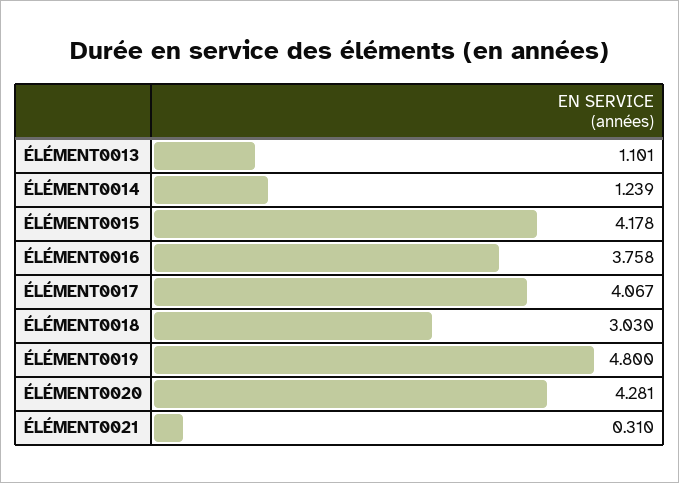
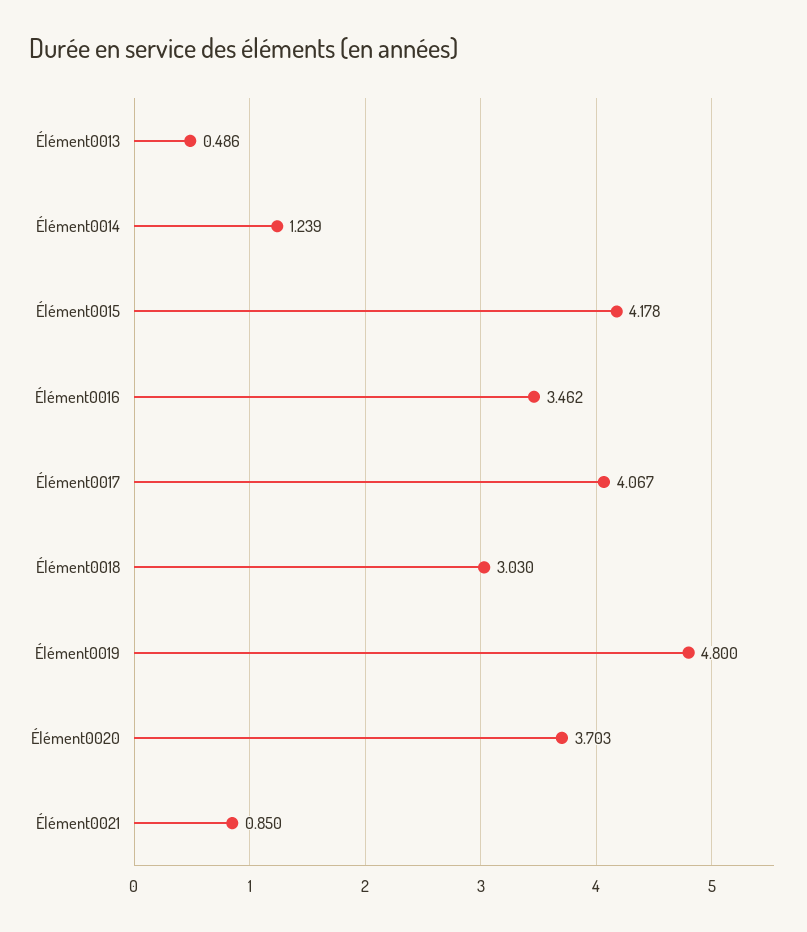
  {
-   "ÉLÉMENT0013": 1.101,
+   "ÉLÉMENT0013": 0.486,
    "ÉLÉMENT0014": 1.239,
    "ÉLÉMENT0015": 4.178,
-   "ÉLÉMENT0016": 3.758,
+   "ÉLÉMENT0016": 3.462,
    "ÉLÉMENT0017": 4.067,
    "ÉLÉMENT0018": 3.03,
    "ÉLÉMENT0019": 4.8,
-   "ÉLÉMENT0020": 4.281,
+   "ÉLÉMENT0020": 3.703,
-   "ÉLÉMENT0021": 0.31
+   "ÉLÉMENT0021": 0.85
  }

